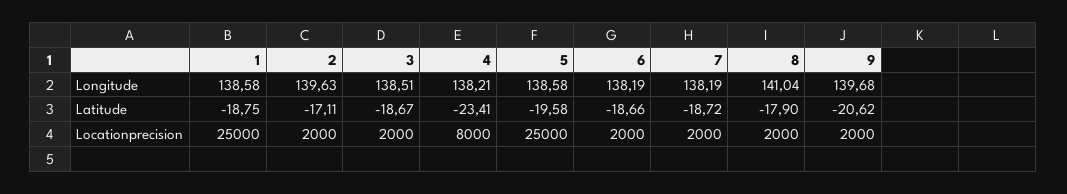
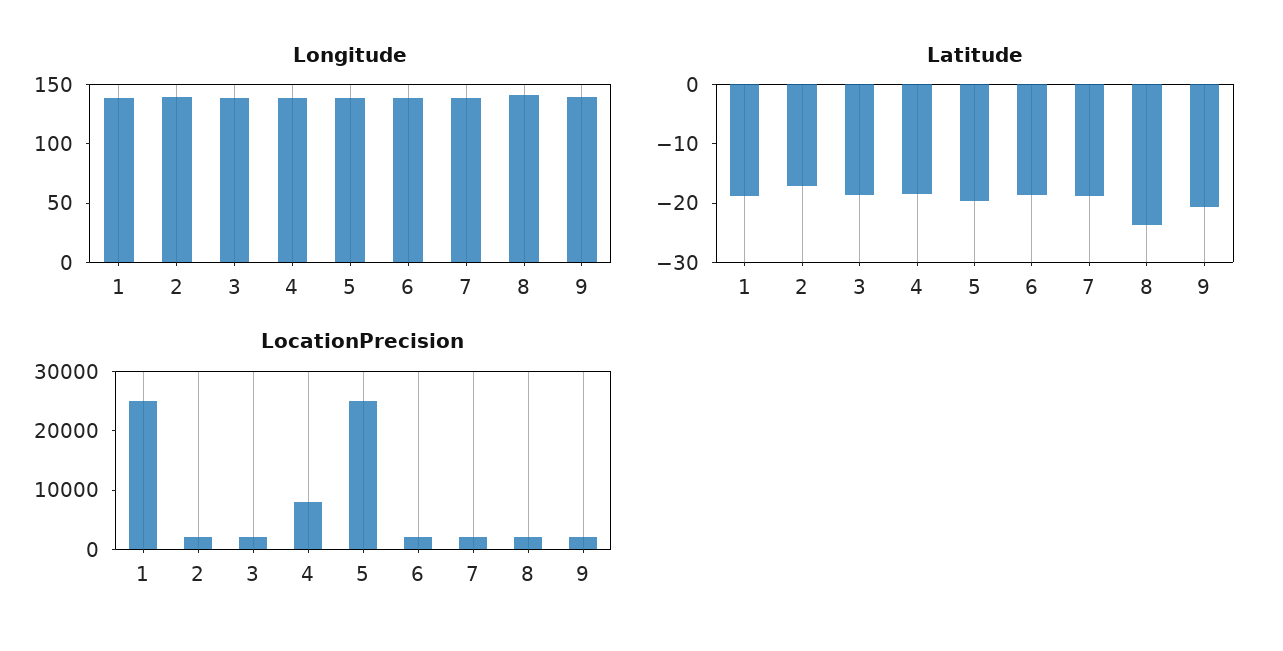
  {
    "Longitude": {
      "1": 138.58,
      "2": 139.63,
      "3": 138.51,
      "4": 138.21,
      "5": 138.58,
      "6": 138.19,
      "7": 138.19,
      "8": 141.04,
      "9": 139.68
    },
    "Latitude": {
      "1": -18.75,
      "2": -17.11,
      "3": -18.67,
-     "4": -23.41,
+     "4": -18,
      "5": -19.58,
      "6": -18.66,
      "7": -18.72,
-     "8": -17.9,
+     "8": -24,
      "9": -20.62
    },
    "Locationprecision": {
      "1": 25000,
      "2": 2000,
      "3": 2000,
      "4": 8000,
      "5": 25000,
      "6": 2000,
      "7": 2000,
      "8": 2000,
      "9": 2000
    }
  }

